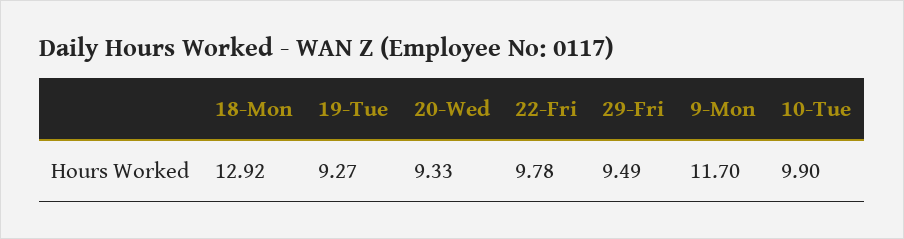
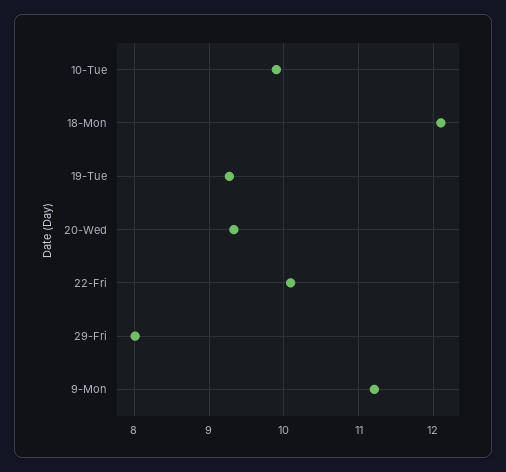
  {
-   "18-Mon": 12.92,
+   "18-Mon": 12.1,
    "19-Tue": 9.27,
    "20-Wed": 9.33,
-   "22-Fri": 9.78,
+   "22-Fri": 10.1,
-   "29-Fri": 9.49,
+   "29-Fri": 8,
-   "9-Mon": 11.7,
+   "9-Mon": 11.2,
    "10-Tue": 9.9
  }

